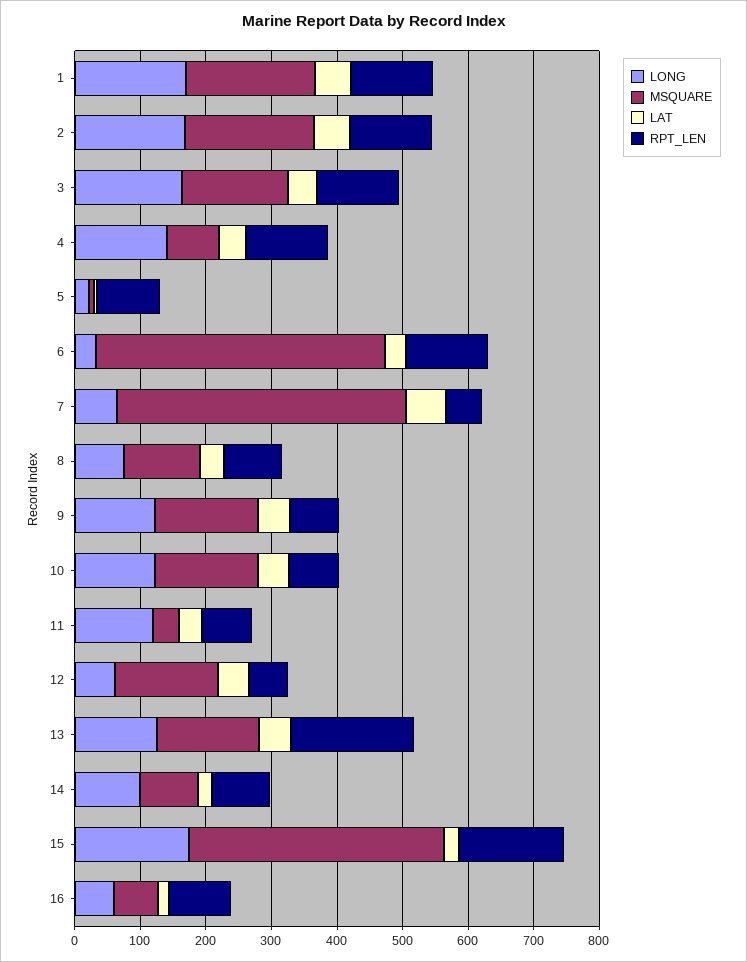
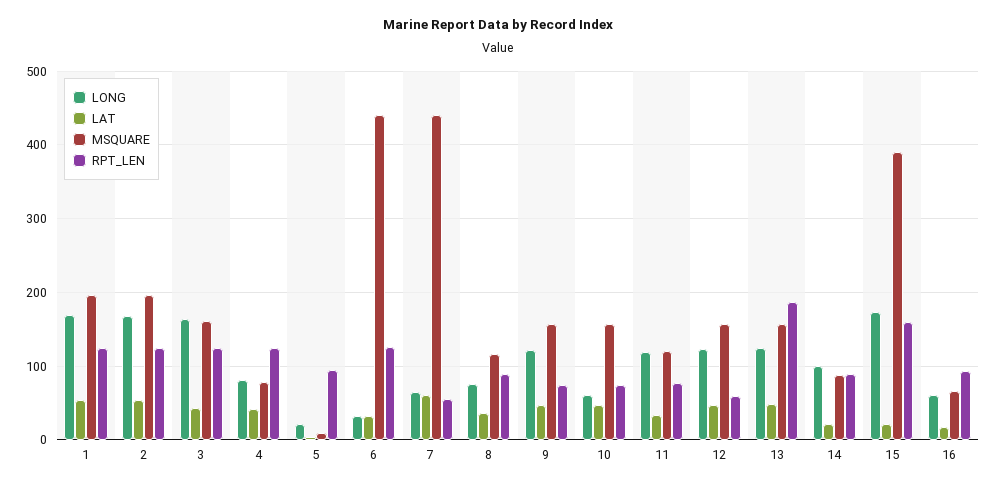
  {
    "LONG": {
      "1": 170,
      "2": 170,
      "3": 160,
-     "4": 140,
+     "4": 80,
      "5": 20,
      "6": 30,
      "7": 60,
      "8": 80,
      "9": 120,
-     "10": 120,
+     "10": 60,
      "11": 120,
-     "12": 60,
+     "12": 120,
      "13": 120,
      "14": 100,
      "15": 170,
      "16": 60
    },
    "MSQUARE": {
      "1": 200,
      "2": 200,
      "3": 160,
      "4": 80,
      "5": 10,
      "6": 440,
      "7": 440,
      "8": 120,
      "9": 160,
      "10": 160,
-     "11": 40,
+     "11": 120,
      "12": 160,
      "13": 160,
      "14": 90,
      "15": 390,
      "16": 70
    },
    "LAT": {
      "1": 50,
      "2": 50,
      "3": 40,
      "4": 40,
      "5": 0,
      "6": 30,
      "7": 60,
      "8": 40,
      "9": 50,
      "10": 50,
      "11": 30,
      "12": 50,
      "13": 50,
      "14": 20,
      "15": 20,
      "16": 20
    },
    "RPT_LEN": {
      "1": 120,
      "2": 130,
      "3": 130,
      "4": 130,
      "5": 100,
      "6": 130,
      "7": 60,
      "8": 90,
      "9": 80,
      "10": 80,
      "11": 80,
      "12": 60,
      "13": 190,
      "14": 90,
      "15": 160,
      "16": 90
    }
  }

